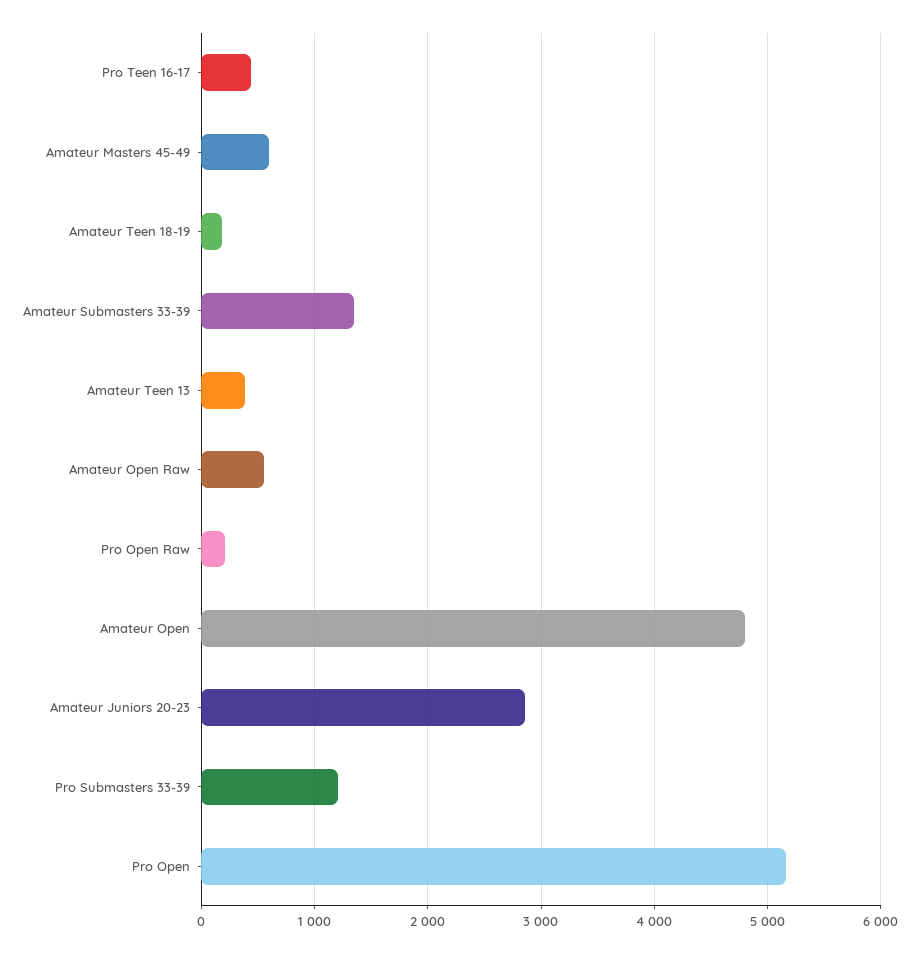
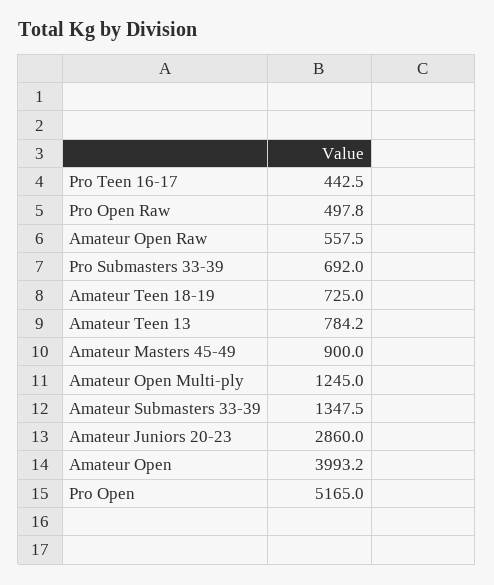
  {
    "Pro Teen 16-17": 442.5,
-   "Amateur Masters 45-49": 600,
+   "Amateur Masters 45-49": 900,
-   "Amateur Teen 18-19": 200,
+   "Amateur Teen 18-19": 725,
    "Amateur Submasters 33-39": 1347.5,
-   "Amateur Teen 13": 400,
+   "Amateur Teen 13": 784.2,
    "Amateur Open Raw": 557.5,
-   "Pro Open Raw": 200,
+   "Pro Open Raw": 497.8,
-   "Amateur Open": 4800,
+   "Amateur Open": 3993.2,
    "Amateur Juniors 20-23": 2860,
-   "Pro Submasters 33-39": 1200,
+   "Pro Submasters 33-39": 692,
-   "Pro Open": 5165
+   "Pro Open": 5165,
+   "Amateur Open Multi-ply": 1245
  }

